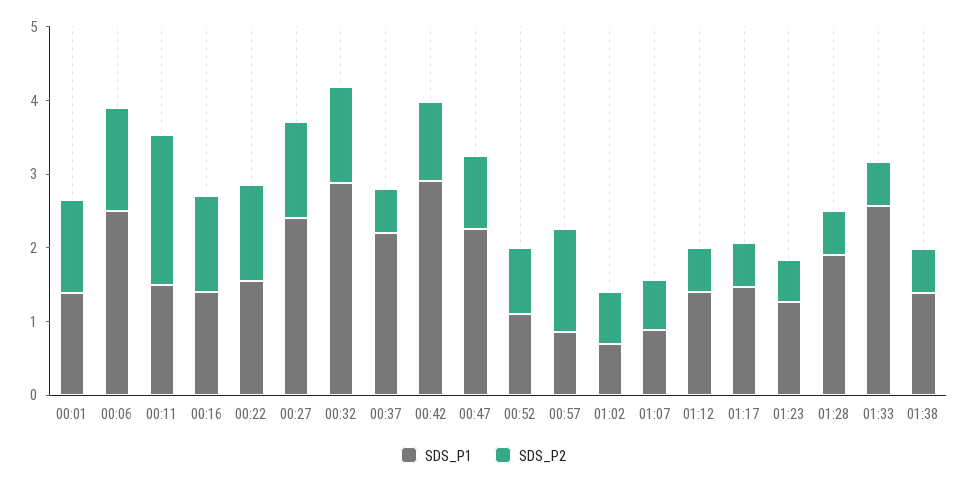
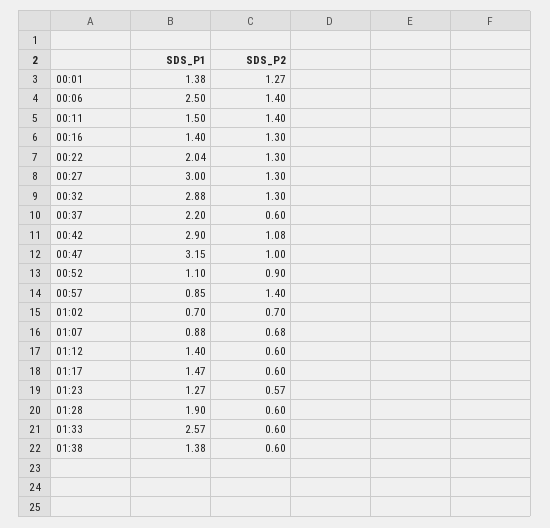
  {
    "SDS_P1": {
      "00:01": 1.38,
      "00:06": 2.5,
      "00:11": 1.5,
      "00:16": 1.4,
-     "00:22": 1.6,
+     "00:22": 2.04,
-     "00:27": 2.4,
+     "00:27": 3,
      "00:32": 2.88,
      "00:37": 2.2,
      "00:42": 2.9,
-     "00:47": 2.2,
+     "00:47": 3.15,
      "00:52": 1.1,
      "00:57": 0.85,
      "01:02": 0.7,
      "01:07": 0.88,
      "01:12": 1.4,
      "01:17": 1.47,
      "01:23": 1.27,
      "01:28": 1.9,
      "01:33": 2.57,
      "01:38": 1.38
    },
    "SDS_P2": {
      "00:01": 1.27,
      "00:06": 1.4,
-     "00:11": 2,
+     "00:11": 1.4,
      "00:16": 1.3,
      "00:22": 1.3,
      "00:27": 1.3,
      "00:32": 1.3,
      "00:37": 0.6,
      "00:42": 1.08,
      "00:47": 1,
      "00:52": 0.9,
      "00:57": 1.4,
      "01:02": 0.7,
      "01:07": 0.68,
      "01:12": 0.6,
      "01:17": 0.6,
      "01:23": 0.57,
      "01:28": 0.6,
      "01:33": 0.6,
      "01:38": 0.6
    }
  }

